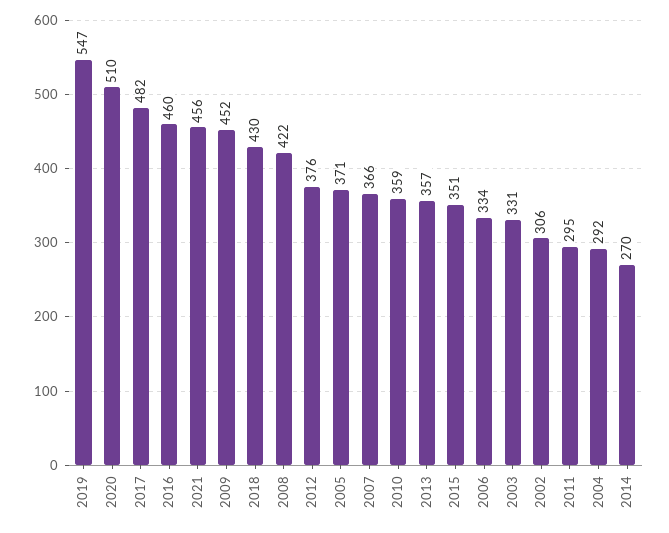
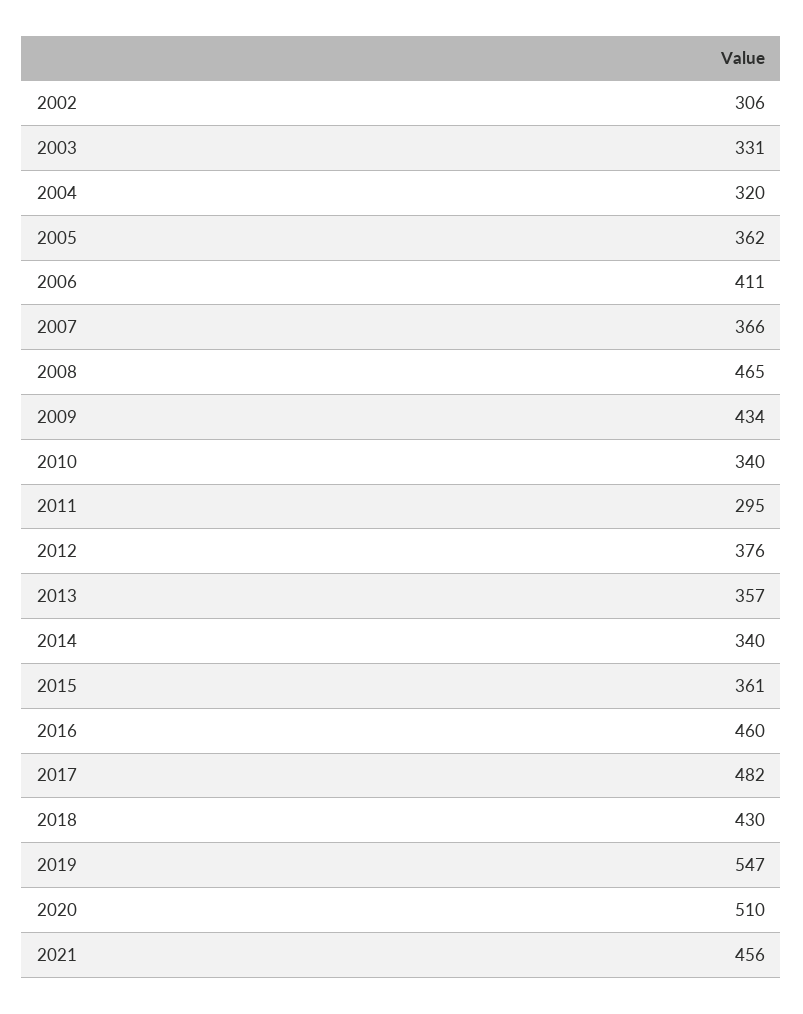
  {
    "2019": 547,
    "2020": 510,
    "2017": 482,
    "2016": 460,
    "2021": 456,
-   "2009": 452,
+   "2009": 434,
    "2018": 430,
-   "2008": 422,
+   "2008": 465,
    "2012": 376,
-   "2005": 371,
+   "2005": 362,
    "2007": 366,
-   "2010": 359,
+   "2010": 340,
    "2013": 357,
-   "2015": 351,
+   "2015": 361,
-   "2006": 334,
+   "2006": 411,
    "2003": 331,
    "2002": 306,
    "2011": 295,
-   "2004": 292,
+   "2004": 320,
-   "2014": 270
+   "2014": 340
  }

